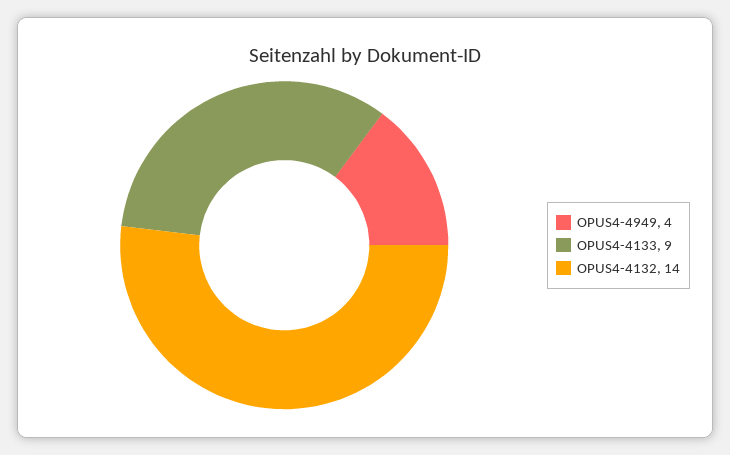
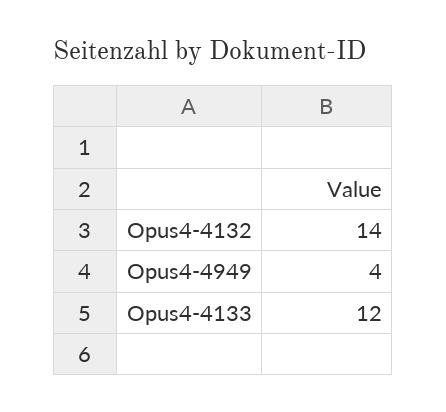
  {
    "OPUS4-4949": 4,
-   "OPUS4-4133": 9,
+   "OPUS4-4133": 12,
    "OPUS4-4132": 14
  }

